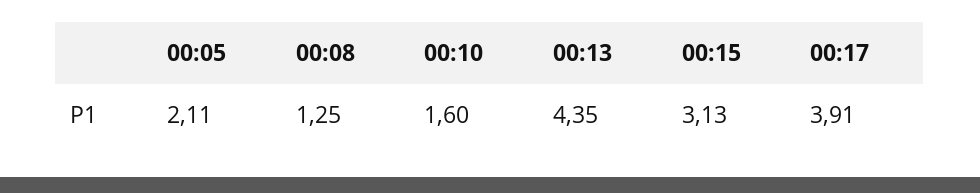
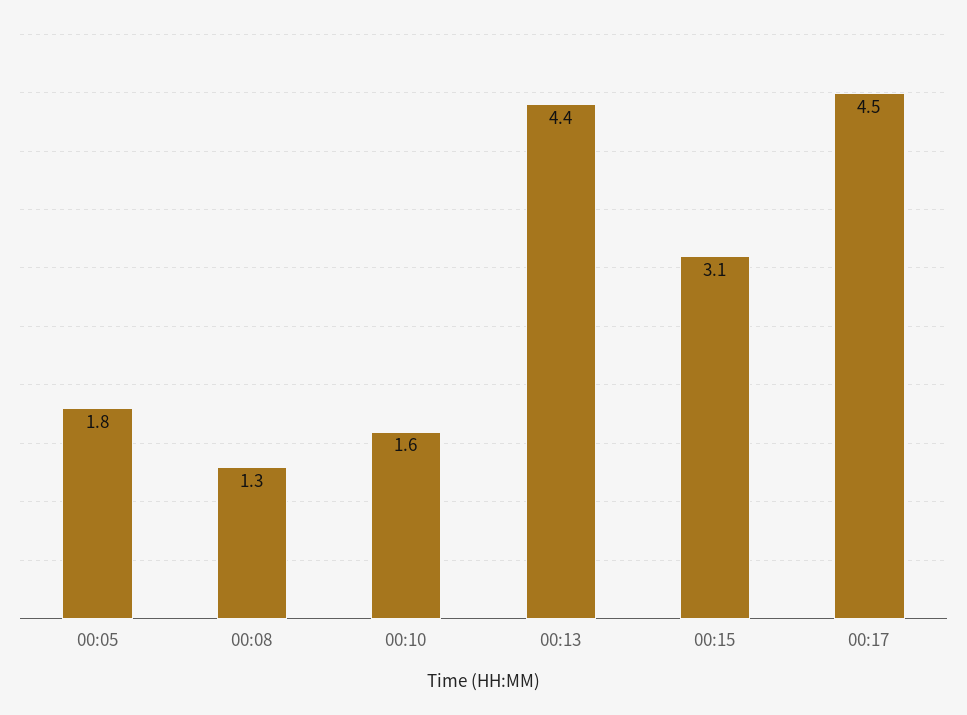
  {
-   "00:05": 2.11,
+   "00:05": 1.8,
    "00:08": 1.25,
    "00:10": 1.6,
    "00:13": 4.35,
    "00:15": 3.13,
-   "00:17": 3.91
+   "00:17": 4.5
  }

